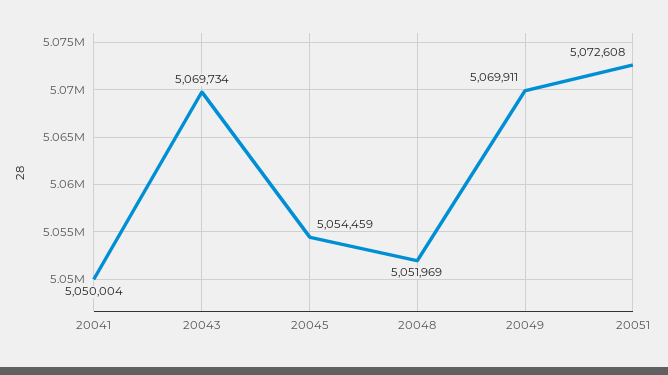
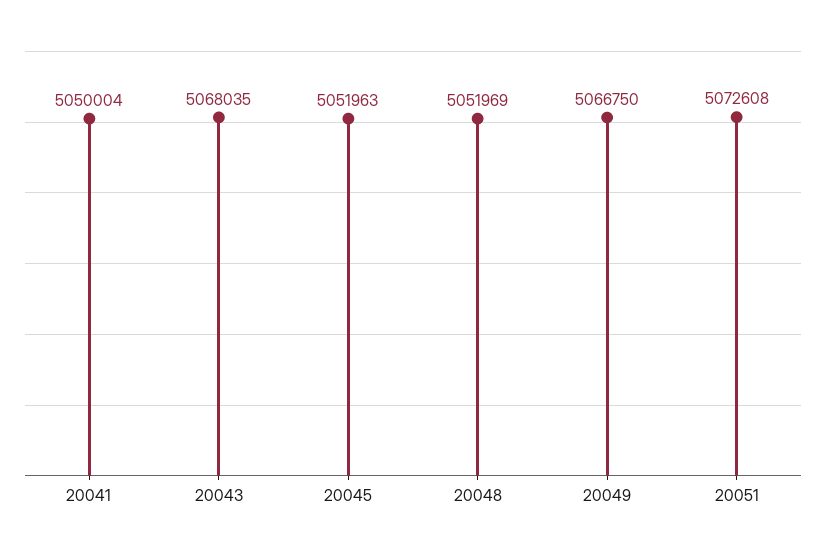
  {
    "20041": 5050004,
-   "20043": 5069734,
+   "20043": 5068035,
-   "20045": 5054459,
+   "20045": 5051963,
    "20048": 5051969,
-   "20049": 5069911,
+   "20049": 5066750,
    "20051": 5072608
  }

